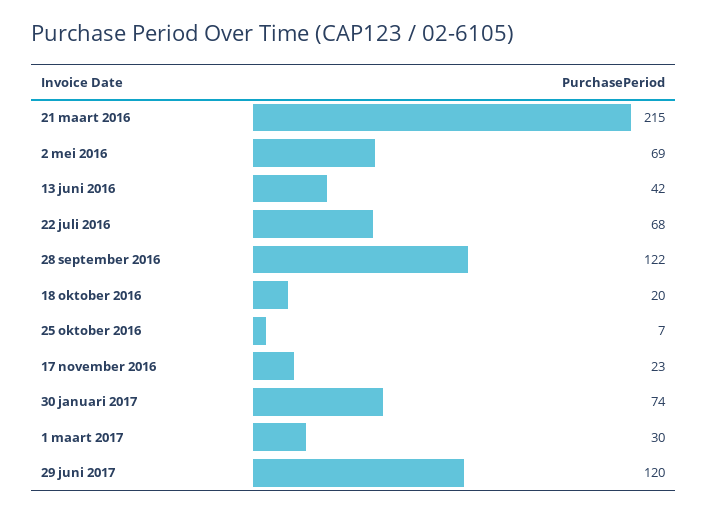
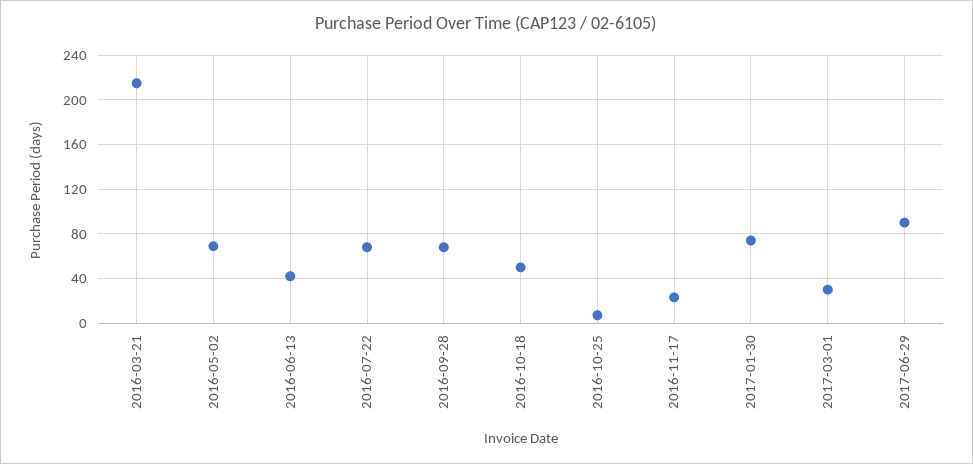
  {
    "21 maart 2016": 215,
    "2 mei 2016": 69,
    "13 juni 2016": 42,
    "22 juli 2016": 68,
-   "28 september 2016": 122,
+   "28 september 2016": 70,
-   "18 oktober 2016": 20,
+   "18 oktober 2016": 50,
    "25 oktober 2016": 7,
    "17 november 2016": 23,
    "30 januari 2017": 74,
    "1 maart 2017": 30,
-   "29 juni 2017": 120
+   "29 juni 2017": 90
  }

